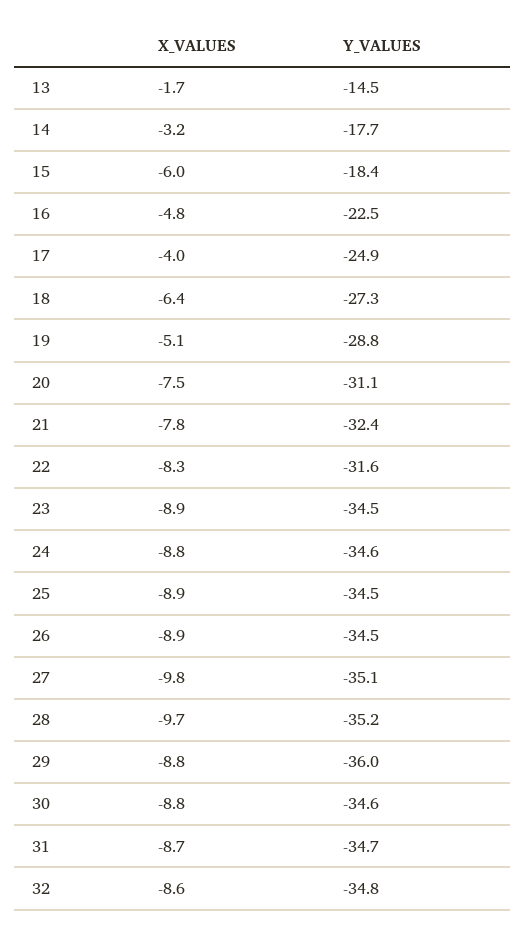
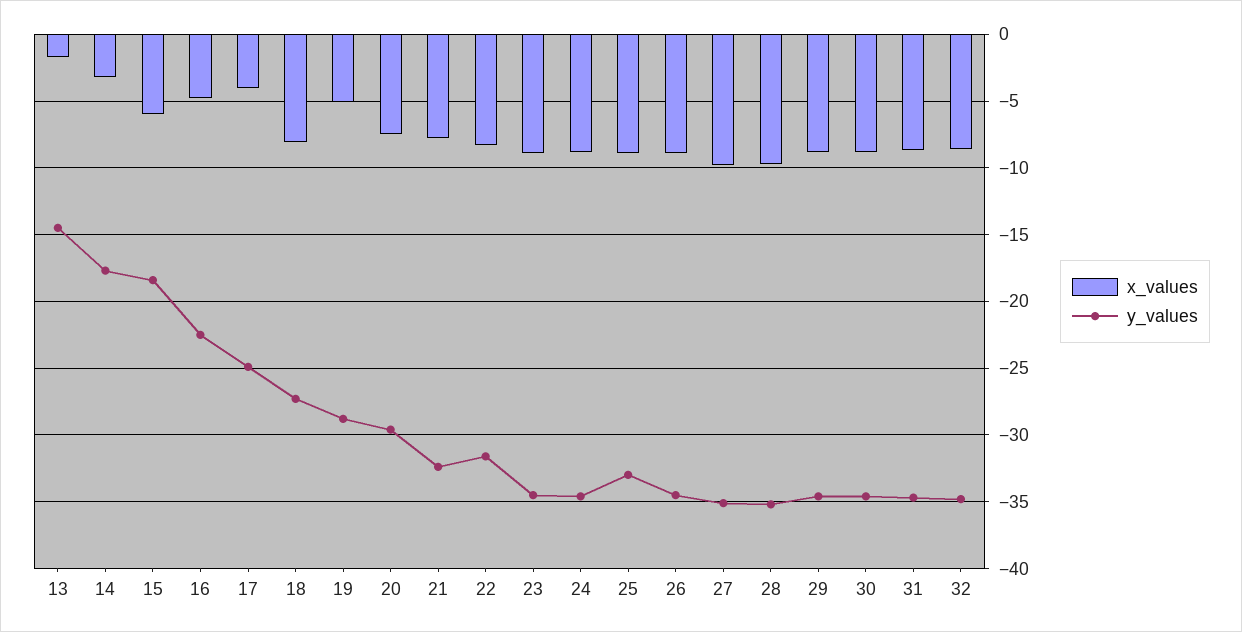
  {
    "X_VALUES": {
      "13": -1.7,
      "14": -3.2,
      "15": -6,
      "16": -4.8,
      "17": -4,
-     "18": -6.4,
+     "18": -8,
      "19": -5.1,
      "20": -7.5,
      "21": -7.8,
      "22": -8.3,
      "23": -8.9,
      "24": -8.8,
      "25": -8.9,
      "26": -8.9,
      "27": -9.8,
      "28": -9.7,
      "29": -8.8,
      "30": -8.8,
      "31": -8.7,
      "32": -8.6
    },
    "Y_VALUES": {
      "13": -14.5,
      "14": -17.7,
      "15": -18.4,
      "16": -22.5,
      "17": -24.9,
      "18": -27.3,
      "19": -28.8,
-     "20": -31.1,
+     "20": -29.5,
      "21": -32.4,
      "22": -31.6,
      "23": -34.5,
      "24": -34.6,
-     "25": -34.5,
+     "25": -33,
      "26": -34.5,
      "27": -35.1,
      "28": -35.2,
-     "29": -36,
+     "29": -34.5,
      "30": -34.6,
      "31": -34.7,
      "32": -34.8
    }
  }

